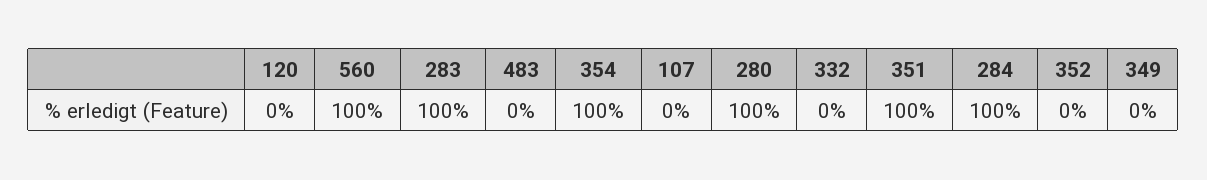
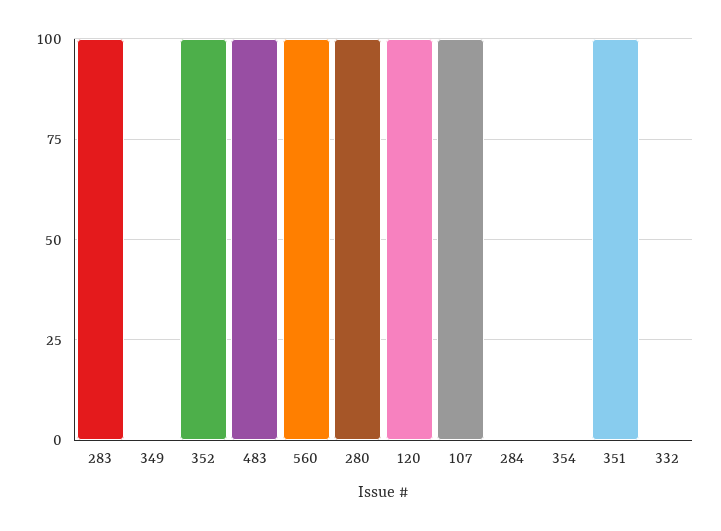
  {
-   "120": 0,
+   "120": 100,
    "560": 100,
    "283": 100,
-   "483": 0,
+   "483": 100,
-   "354": 100,
+   "354": 0,
-   "107": 0,
+   "107": 100,
    "280": 100,
    "332": 0,
    "351": 100,
-   "284": 100,
+   "284": 0,
-   "352": 0,
+   "352": 100,
    "349": 0
  }

